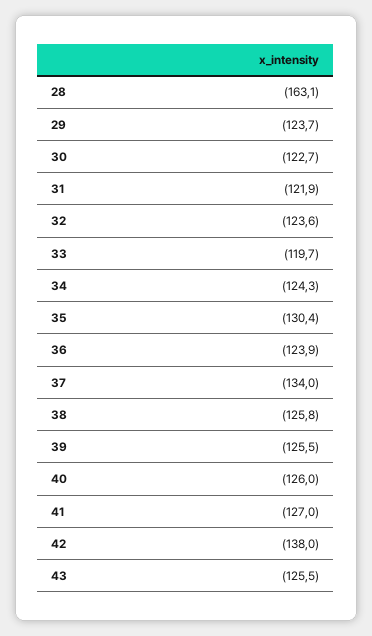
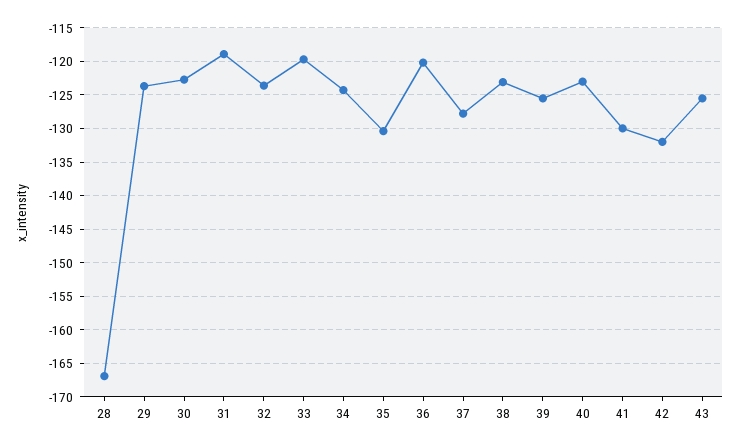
  {
-   "28": -163.1,
+   "28": -167,
    "29": -123.7,
    "30": -122.7,
-   "31": -121.9,
+   "31": -119,
    "32": -123.6,
    "33": -119.7,
    "34": -124.3,
    "35": -130.4,
-   "36": -123.9,
+   "36": -120,
-   "37": -134,
+   "37": -128,
-   "38": -125.8,
+   "38": -123,
    "39": -125.5,
-   "40": -126,
+   "40": -123,
-   "41": -127,
+   "41": -130,
-   "42": -138,
+   "42": -132,
    "43": -125.5
  }

